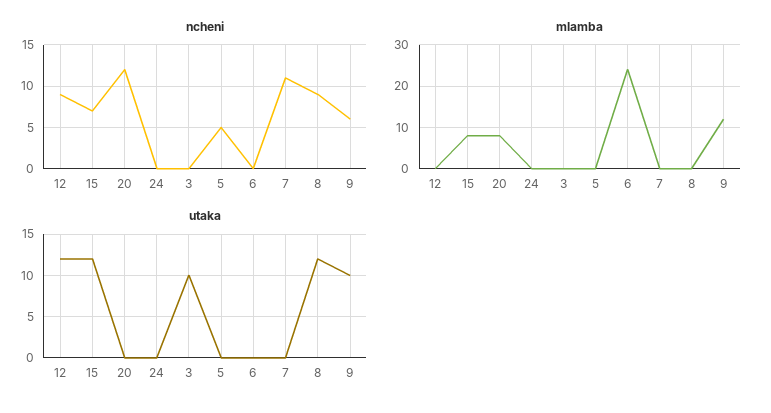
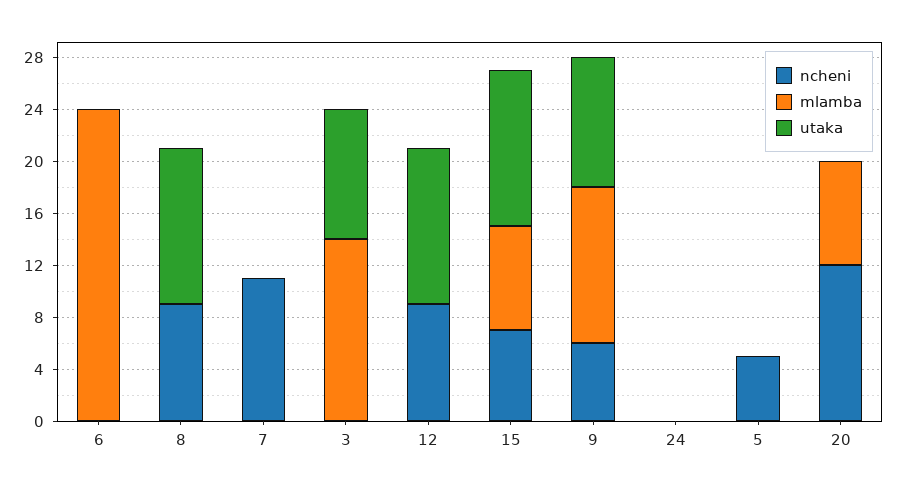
  {
    "ncheni": {
      "12": 9,
      "15": 7,
      "20": 12,
      "24": 0,
      "3": 0,
      "5": 5,
      "6": 0,
      "7": 11,
      "8": 9,
      "9": 6
    },
    "mlamba": {
      "12": 0,
      "15": 8,
      "20": 8,
      "24": 0,
-     "3": 0,
+     "3": 14,
      "5": 0,
      "6": 24,
      "7": 0,
      "8": 0,
      "9": 12
    },
    "utaka": {
      "12": 12,
      "15": 12,
      "20": 0,
      "24": 0,
      "3": 10,
      "5": 0,
      "6": 0,
      "7": 0,
      "8": 12,
      "9": 10
    }
  }

